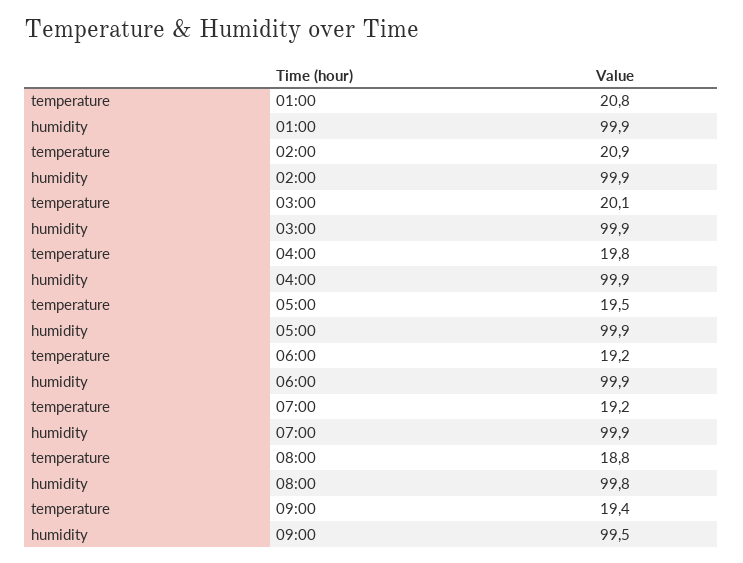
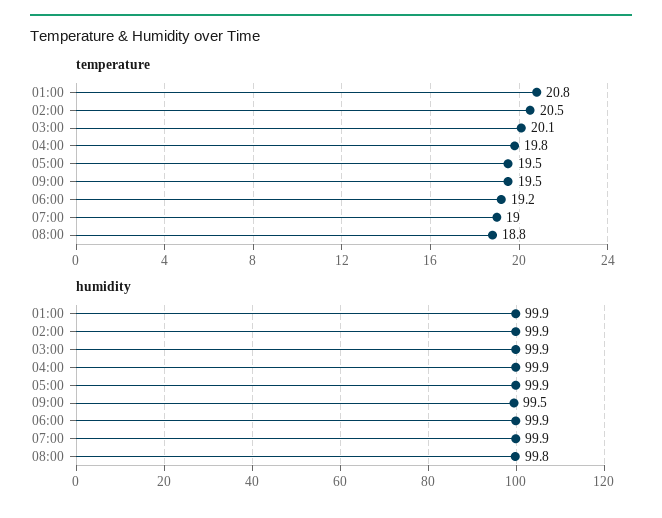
  {
    "temperature": {
      "01:00": 20.8,
-     "02:00": 20.9,
+     "02:00": 20.5,
      "03:00": 20.1,
      "04:00": 19.8,
      "05:00": 19.5,
      "06:00": 19.2,
-     "07:00": 19.2,
+     "07:00": 19,
      "08:00": 18.8,
-     "09:00": 19.4
+     "09:00": 19.5
    },
    "humidity": {
      "01:00": 99.9,
      "02:00": 99.9,
      "03:00": 99.9,
      "04:00": 99.9,
      "05:00": 99.9,
      "06:00": 99.9,
      "07:00": 99.9,
      "08:00": 99.8,
      "09:00": 99.5
    }
  }

